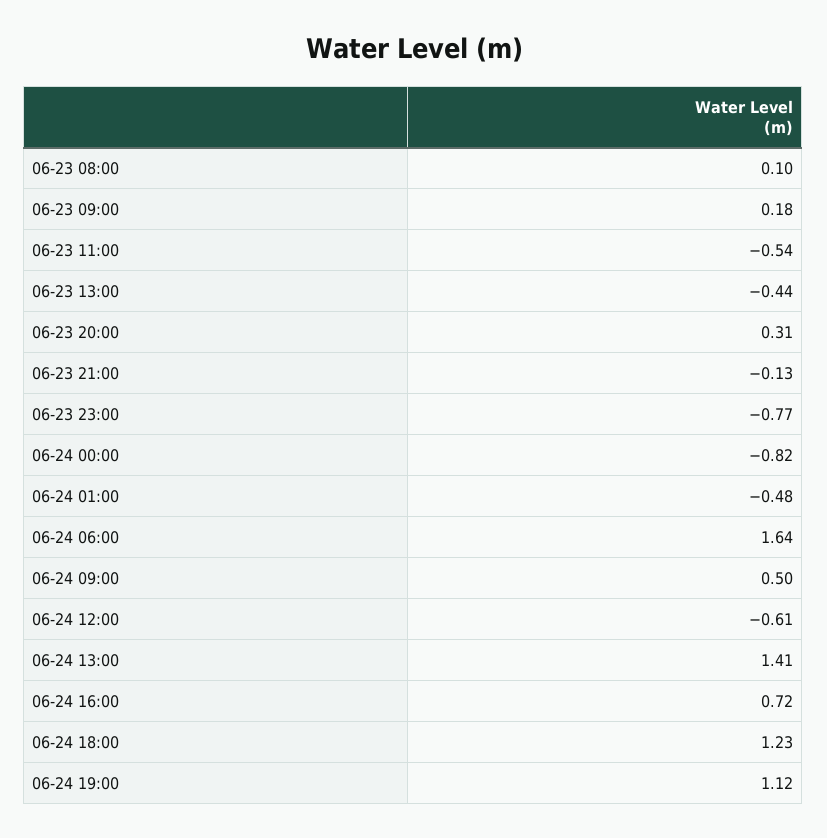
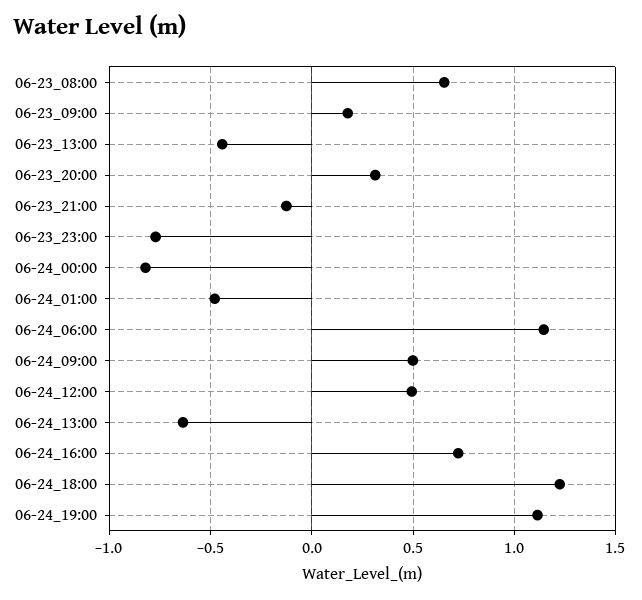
  {
-   "06-23 08:00": 0.1,
+   "06-23 08:00": 0.65,
    "06-23 09:00": 0.18,
-   "06-23 11:00": -0.54,
    "06-23 13:00": -0.44,
    "06-23 20:00": 0.31,
    "06-23 21:00": -0.13,
    "06-23 23:00": -0.77,
    "06-24 00:00": -0.82,
    "06-24 01:00": -0.48,
-   "06-24 06:00": 1.64,
+   "06-24 06:00": 1.15,
    "06-24 09:00": 0.5,
-   "06-24 12:00": -0.61,
+   "06-24 12:00": 0.5,
-   "06-24 13:00": 1.41,
+   "06-24 13:00": -0.65,
    "06-24 16:00": 0.72,
    "06-24 18:00": 1.23,
    "06-24 19:00": 1.12
  }

